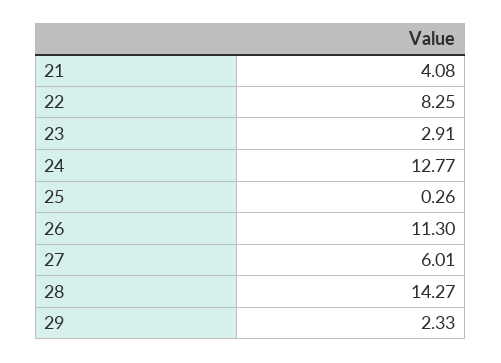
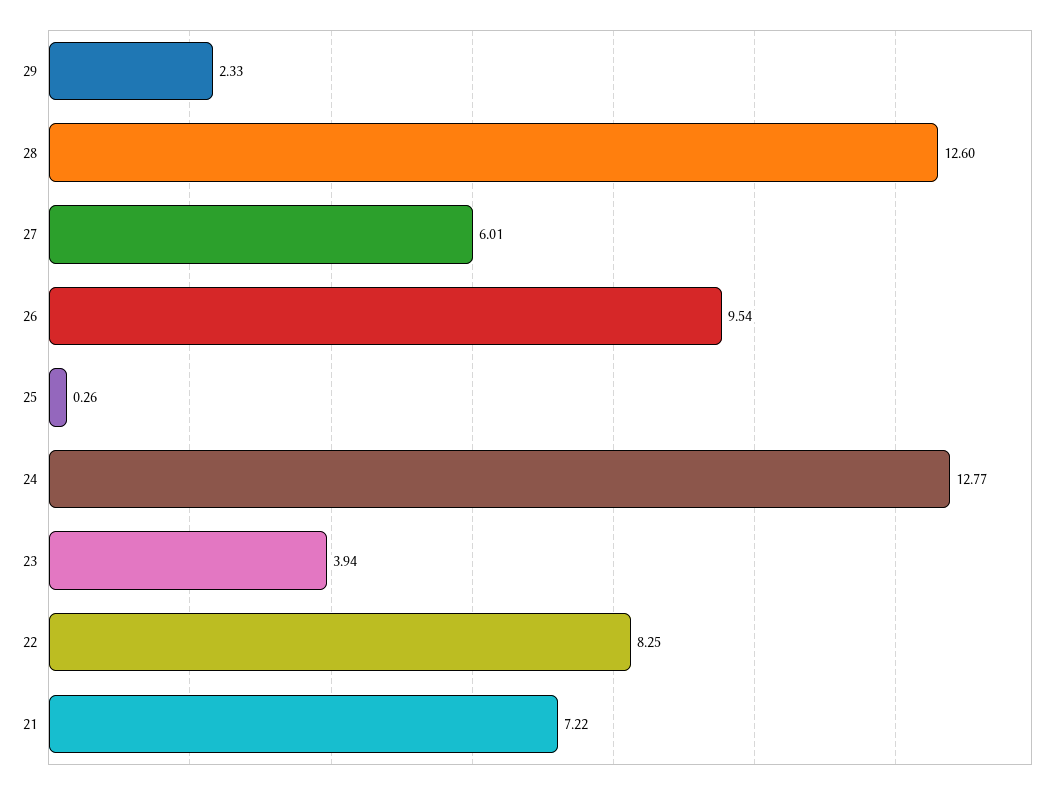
  {
-   "21": 4.08,
+   "21": 7.22,
    "22": 8.25,
-   "23": 2.91,
+   "23": 3.94,
    "24": 12.77,
    "25": 0.26,
-   "26": 11.3,
+   "26": 9.54,
    "27": 6.01,
-   "28": 14.27,
+   "28": 12.6,
    "29": 2.33
  }

